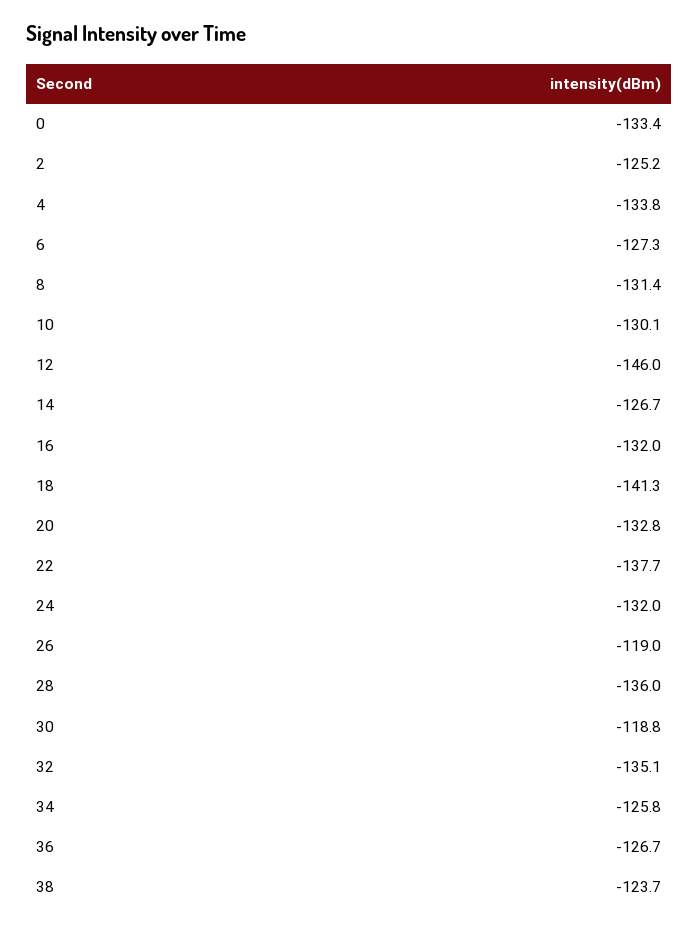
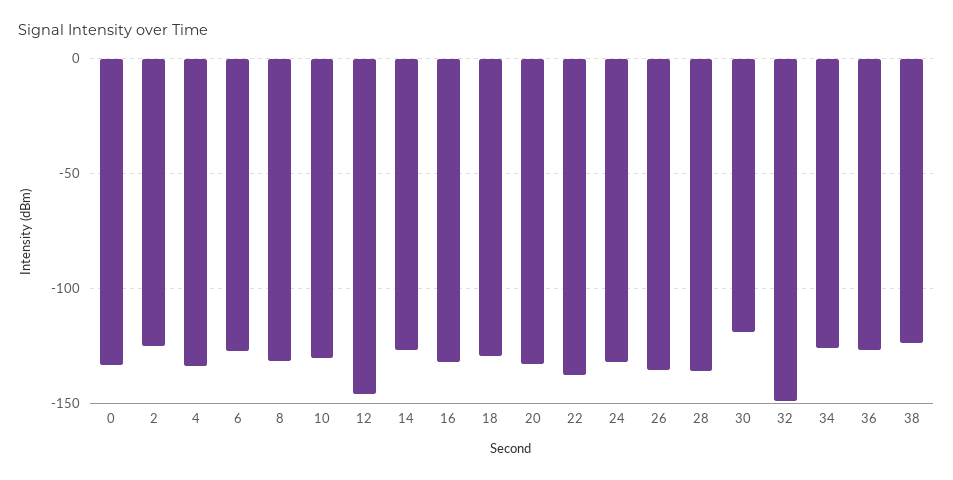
  {
    "0": -133.4,
    "2": -125.2,
    "4": -133.8,
    "6": -127.3,
    "8": -131.4,
    "10": -130.1,
    "12": -146,
    "14": -126.7,
    "16": -132,
-   "18": -141.3,
+   "18": -130,
    "20": -132.8,
    "22": -137.7,
    "24": -132,
-   "26": -119,
+   "26": -135,
    "28": -136,
    "30": -118.8,
-   "32": -135.1,
+   "32": -150,
    "34": -125.8,
    "36": -126.7,
    "38": -123.7
  }

